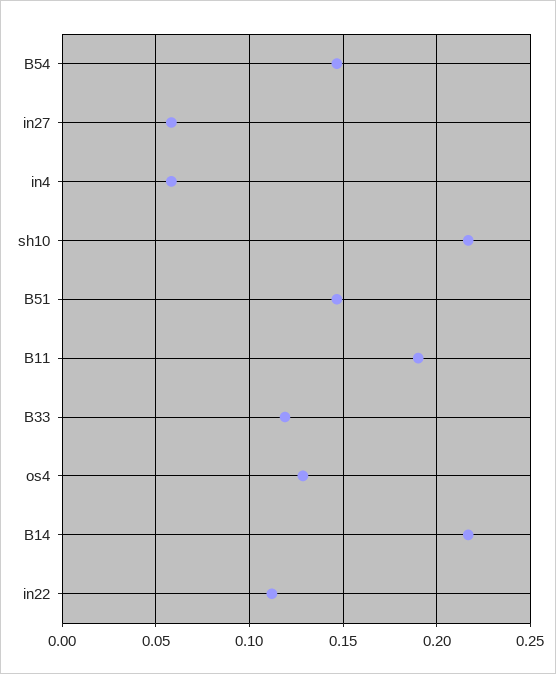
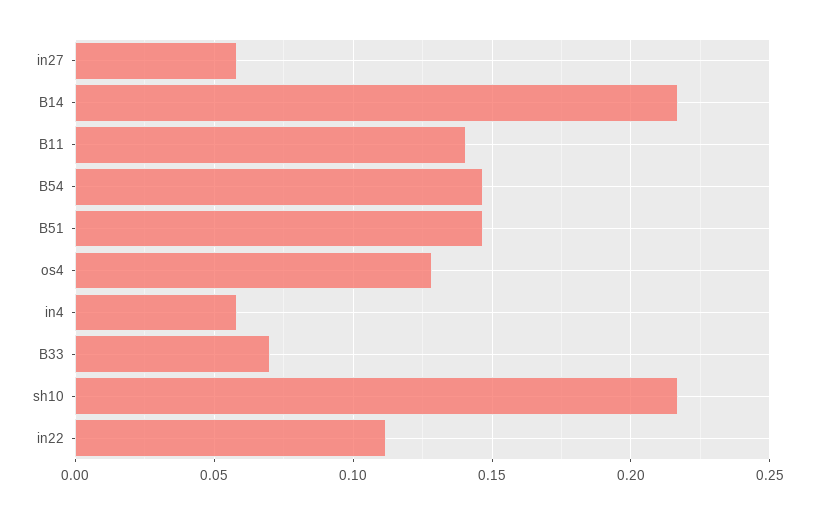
  {
    "B54": 0.145,
    "in27": 0.06,
    "in4": 0.06,
    "sh10": 0.215,
    "B51": 0.145,
-   "B11": 0.19,
+   "B11": 0.14,
-   "B33": 0.12,
+   "B33": 0.07,
    "os4": 0.13,
    "B14": 0.215,
    "in22": 0.11
  }

